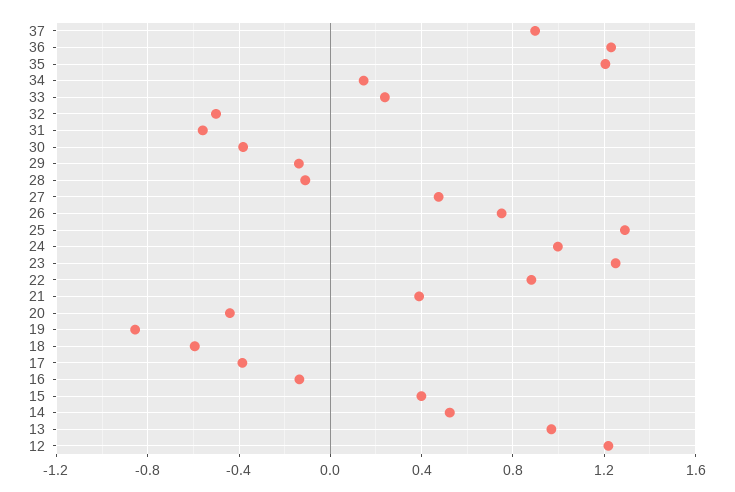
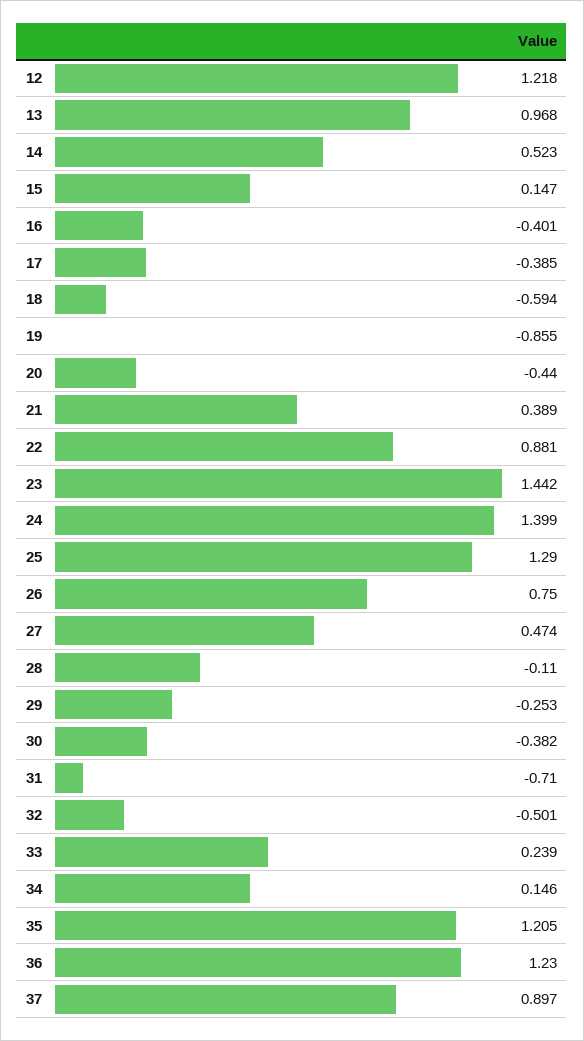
  {
    "37": 0.897,
    "36": 1.23,
    "35": 1.205,
    "34": 0.146,
    "33": 0.239,
    "32": -0.501,
-   "31": -0.55,
+   "31": -0.71,
    "30": -0.382,
-   "29": -0.15,
+   "29": -0.253,
    "28": -0.11,
    "27": 0.474,
    "26": 0.75,
    "25": 1.29,
-   "24": 1,
+   "24": 1.399,
-   "23": 1.25,
+   "23": 1.442,
    "22": 0.881,
    "21": 0.389,
    "20": -0.44,
    "19": -0.855,
    "18": -0.594,
    "17": -0.385,
-   "16": -0.15,
+   "16": -0.401,
-   "15": 0.4,
+   "15": 0.147,
    "14": 0.523,
    "13": 0.968,
    "12": 1.218
  }

